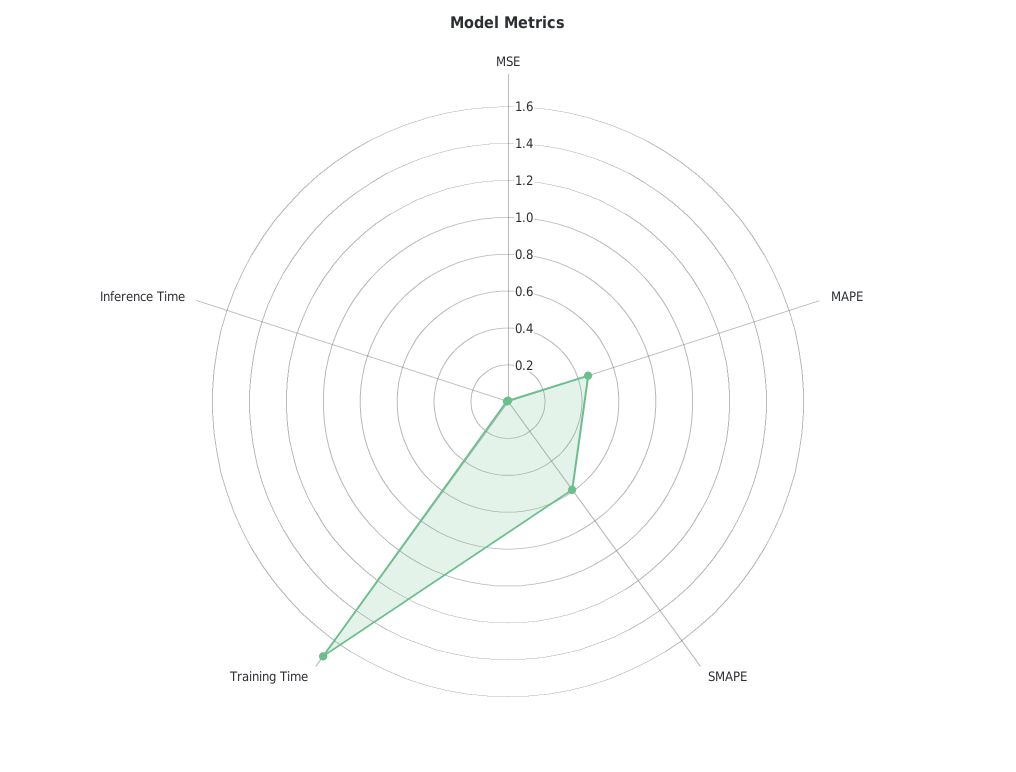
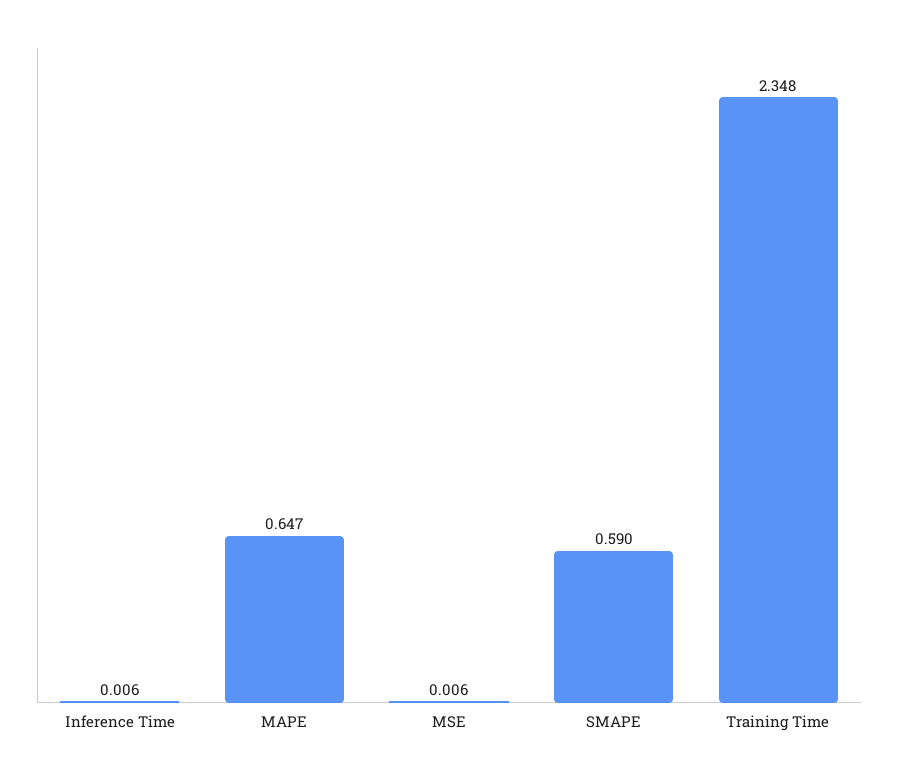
  {
    "MSE": 0.006,
-   "MAPE": 0.45,
+   "MAPE": 0.647,
    "SMAPE": 0.59,
-   "Training Time": 1.7,
+   "Training Time": 2.348,
    "Inference Time": 0.006
  }

